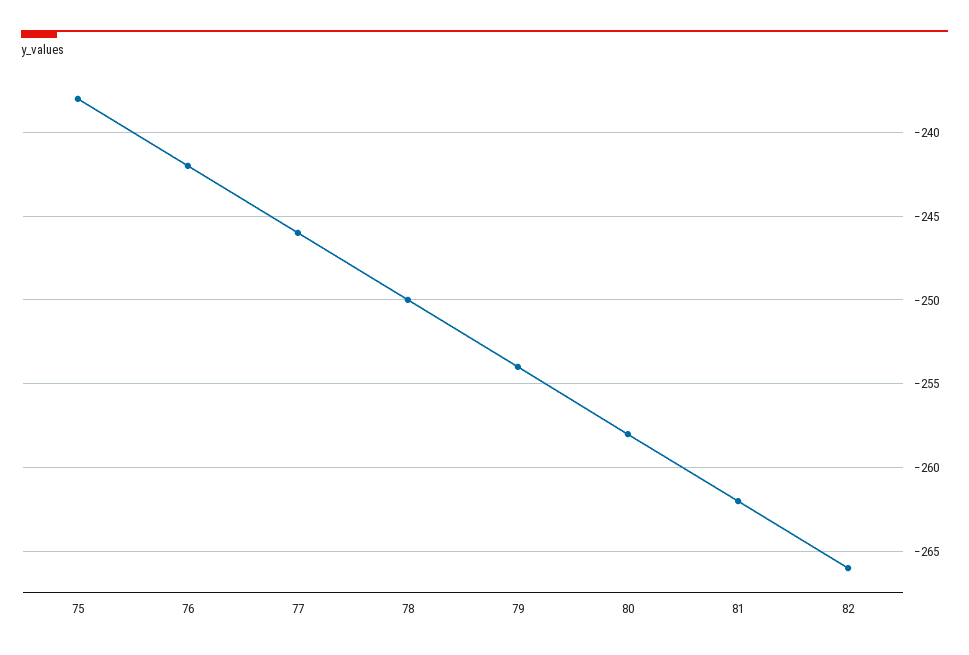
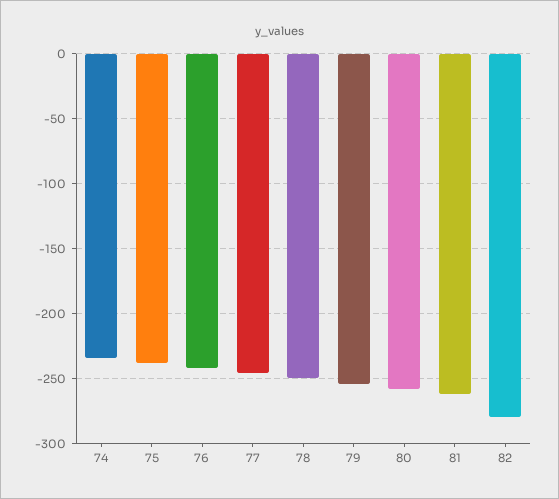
  {
    "75": -238,
    "76": -242,
    "77": -246,
    "78": -250,
    "79": -254,
    "80": -258,
    "81": -262,
-   "82": -266
+   "82": -280,
+   "74": -235
  }

